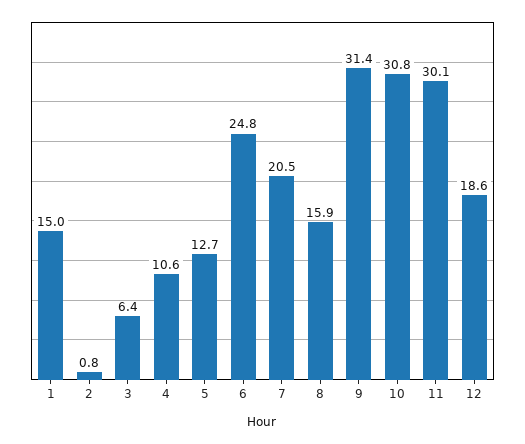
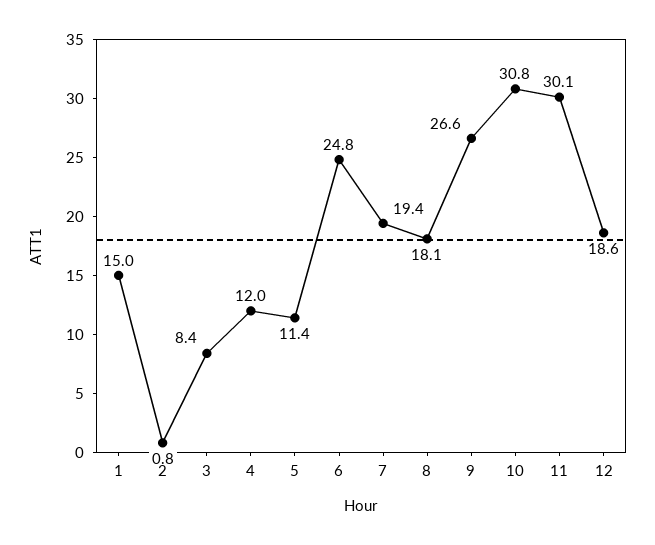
  {
    "1": 15,
    "2": 0.8,
-   "3": 6.4,
+   "3": 8.4,
-   "4": 10.6,
+   "4": 12,
-   "5": 12.7,
+   "5": 11.4,
    "6": 24.8,
-   "7": 20.5,
+   "7": 19.4,
-   "8": 15.9,
+   "8": 18.1,
-   "9": 31.4,
+   "9": 26.6,
    "10": 30.8,
    "11": 30.1,
    "12": 18.6
  }

